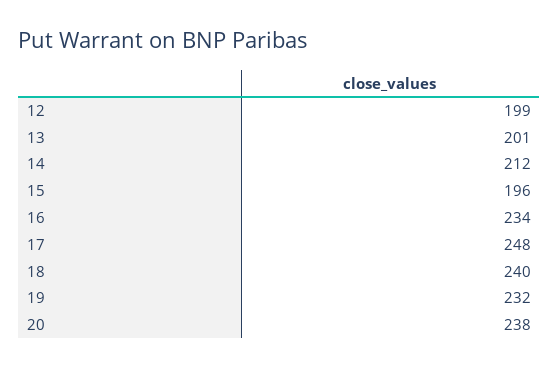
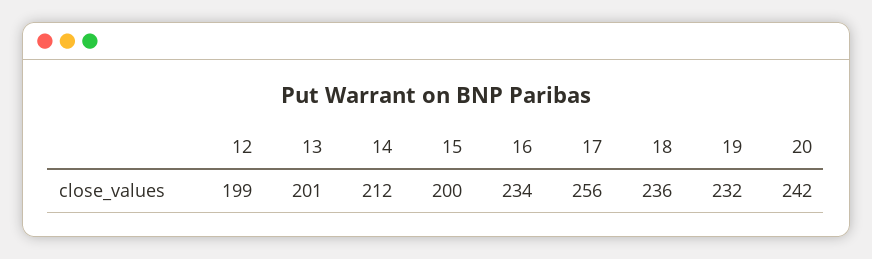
  {
    "12": 199,
    "13": 201,
    "14": 212,
-   "15": 196,
+   "15": 200,
    "16": 234,
-   "17": 248,
+   "17": 256,
-   "18": 240,
+   "18": 236,
    "19": 232,
-   "20": 238
+   "20": 242
  }

